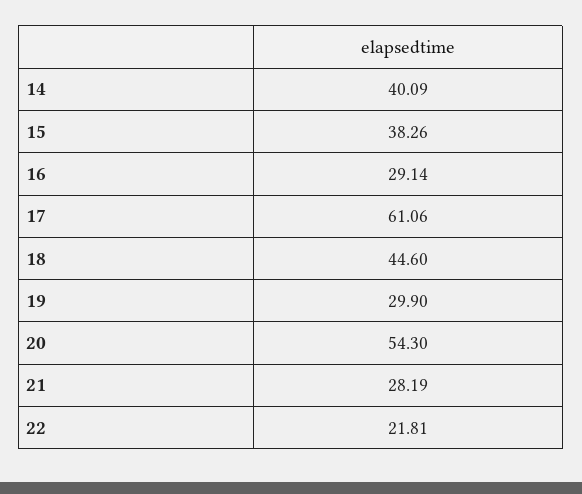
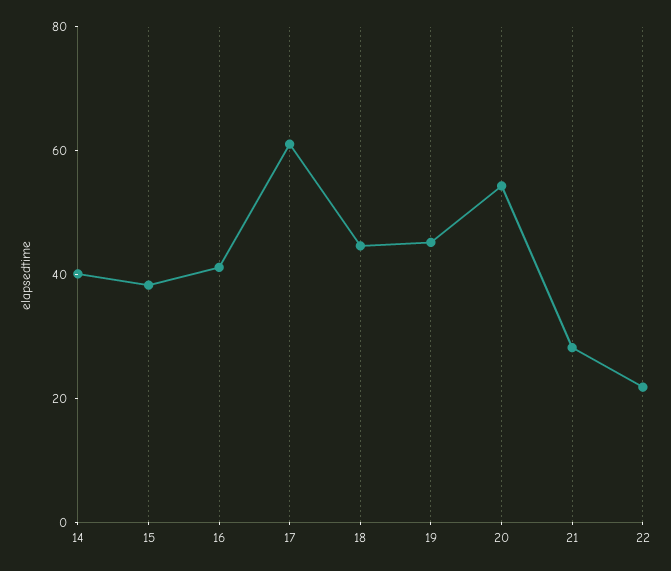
  {
    "14": 40.09,
    "15": 38.26,
-   "16": 29.14,
+   "16": 40,
    "17": 61.06,
    "18": 44.6,
-   "19": 29.9,
+   "19": 45,
    "20": 54.3,
    "21": 28.19,
    "22": 21.81
  }

